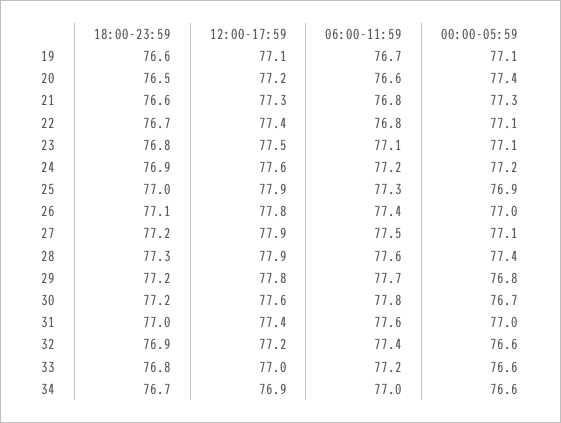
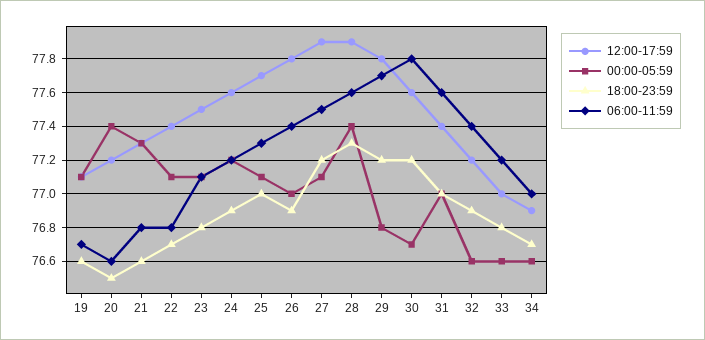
  {
    "18:00-23:59": {
      "19": 76.6,
      "20": 76.5,
      "21": 76.6,
      "22": 76.7,
      "23": 76.8,
      "24": 76.9,
      "25": 77,
-     "26": 77.1,
+     "26": 76.9,
      "27": 77.2,
      "28": 77.3,
      "29": 77.2,
      "30": 77.2,
      "31": 77,
      "32": 76.9,
      "33": 76.8,
      "34": 76.7
    },
    "12:00-17:59": {
      "19": 77.1,
      "20": 77.2,
      "21": 77.3,
      "22": 77.4,
      "23": 77.5,
      "24": 77.6,
-     "25": 77.9,
+     "25": 77.7,
      "26": 77.8,
      "27": 77.9,
      "28": 77.9,
      "29": 77.8,
      "30": 77.6,
      "31": 77.4,
      "32": 77.2,
      "33": 77,
      "34": 76.9
    },
    "06:00-11:59": {
      "19": 76.7,
      "20": 76.6,
      "21": 76.8,
      "22": 76.8,
      "23": 77.1,
      "24": 77.2,
      "25": 77.3,
      "26": 77.4,
      "27": 77.5,
      "28": 77.6,
      "29": 77.7,
      "30": 77.8,
      "31": 77.6,
      "32": 77.4,
      "33": 77.2,
      "34": 77
    },
    "00:00-05:59": {
      "19": 77.1,
      "20": 77.4,
      "21": 77.3,
      "22": 77.1,
      "23": 77.1,
      "24": 77.2,
-     "25": 76.9,
+     "25": 77.1,
      "26": 77,
      "27": 77.1,
      "28": 77.4,
      "29": 76.8,
      "30": 76.7,
      "31": 77,
      "32": 76.6,
      "33": 76.6,
      "34": 76.6
    }
  }

